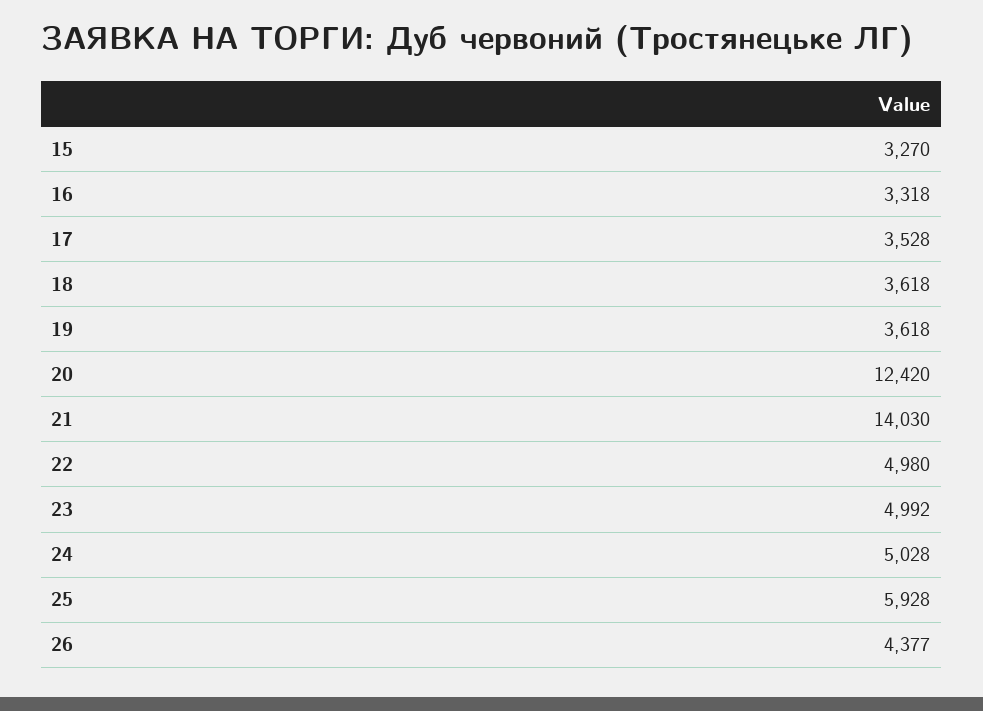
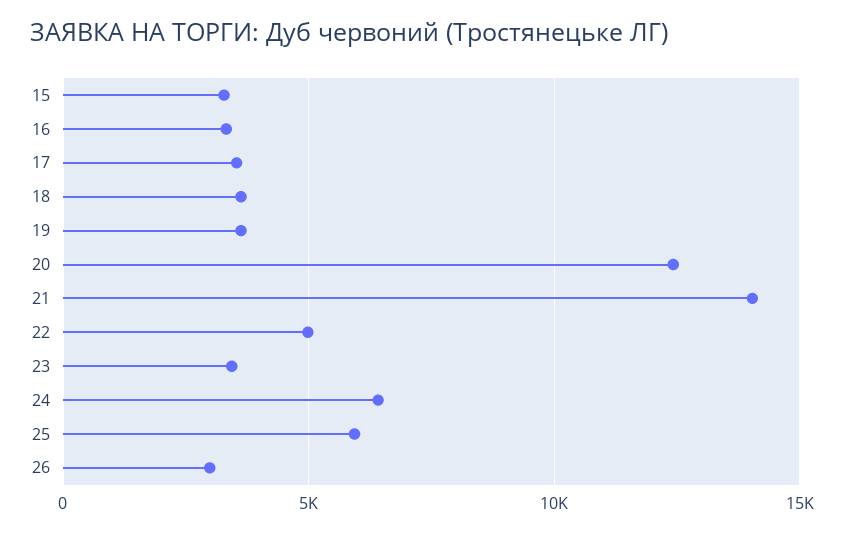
  {
    "15": 3270,
    "16": 3318,
    "17": 3528,
    "18": 3618,
    "19": 3618,
    "20": 12420,
    "21": 14030,
    "22": 4980,
-   "23": 4992,
+   "23": 3500,
-   "24": 5028,
+   "24": 6500,
    "25": 5928,
-   "26": 4377
+   "26": 3000
  }

